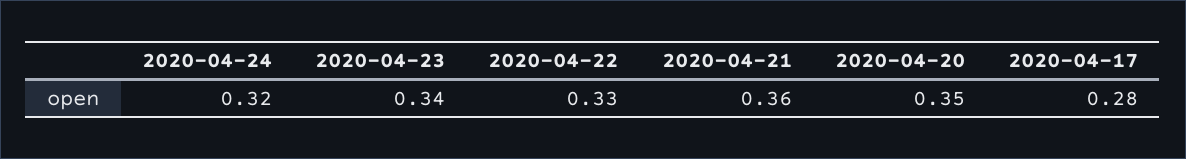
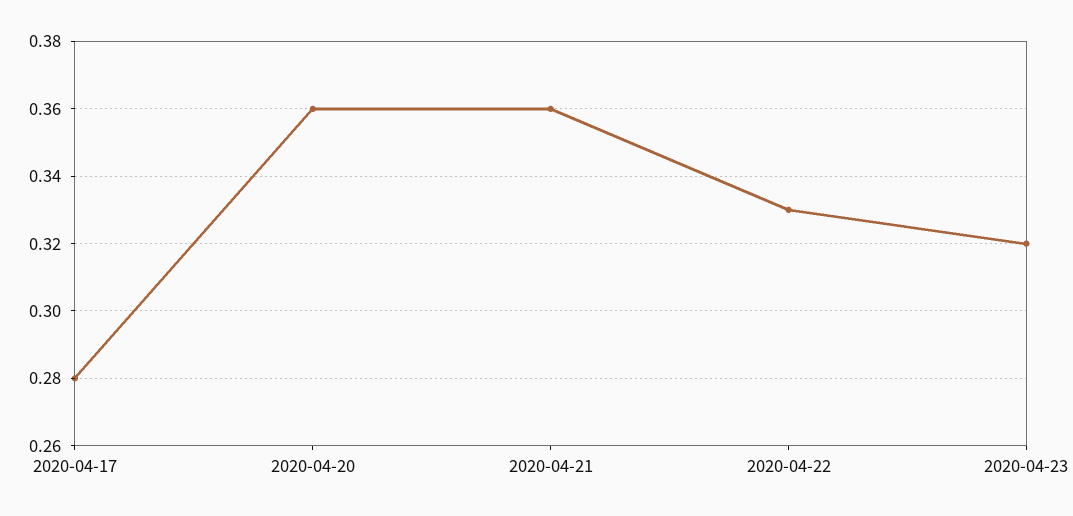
  {
-   "2020-04-24": 0.32,
-   "2020-04-23": 0.34,
+   "2020-04-23": 0.32,
    "2020-04-22": 0.33,
    "2020-04-21": 0.36,
-   "2020-04-20": 0.35,
+   "2020-04-20": 0.36,
    "2020-04-17": 0.28
  }

